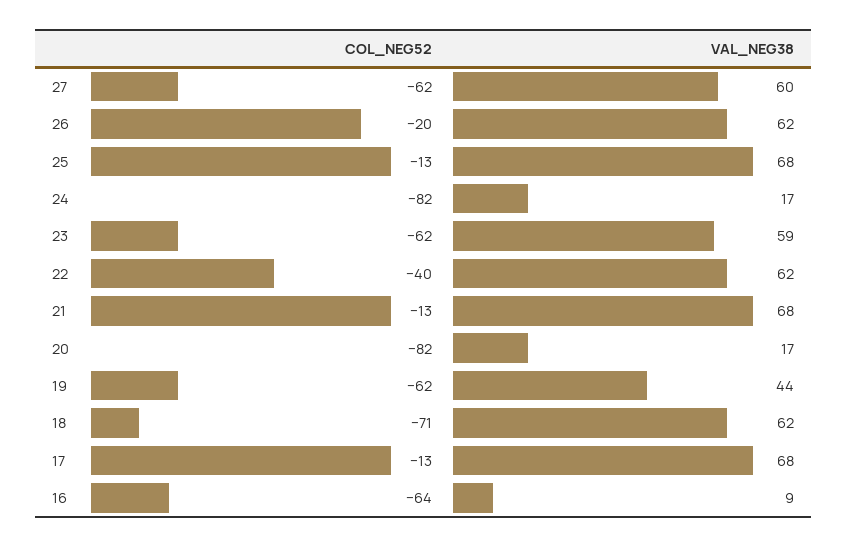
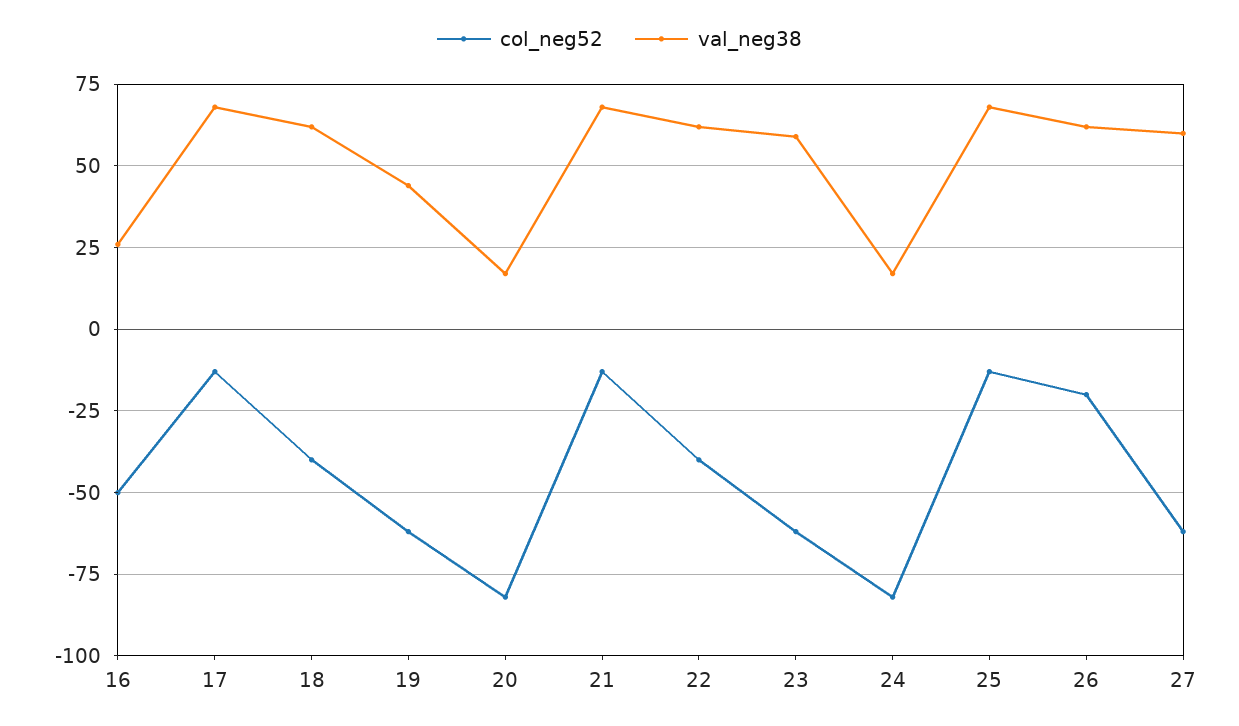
  {
    "COL_NEG52": {
      "27": -62,
      "26": -20,
      "25": -13,
      "24": -82,
      "23": -62,
      "22": -40,
      "21": -13,
      "20": -82,
      "19": -62,
-     "18": -71,
+     "18": -40,
      "17": -13,
-     "16": -64
+     "16": -50
    },
    "VAL_NEG38": {
      "27": 60,
      "26": 62,
      "25": 68,
      "24": 17,
      "23": 59,
      "22": 62,
      "21": 68,
      "20": 17,
      "19": 44,
      "18": 62,
      "17": 68,
-     "16": 9
+     "16": 25
    }
  }

